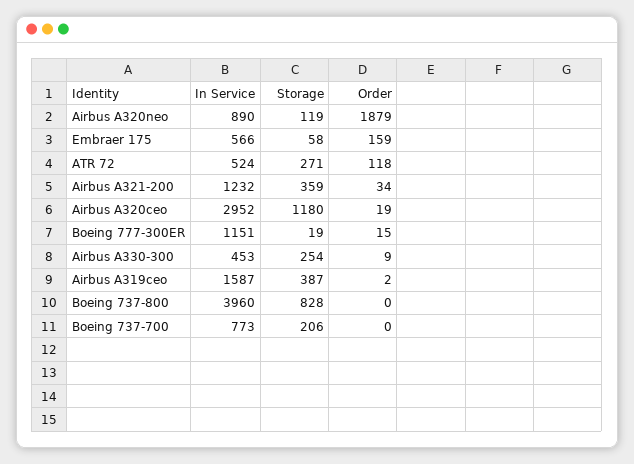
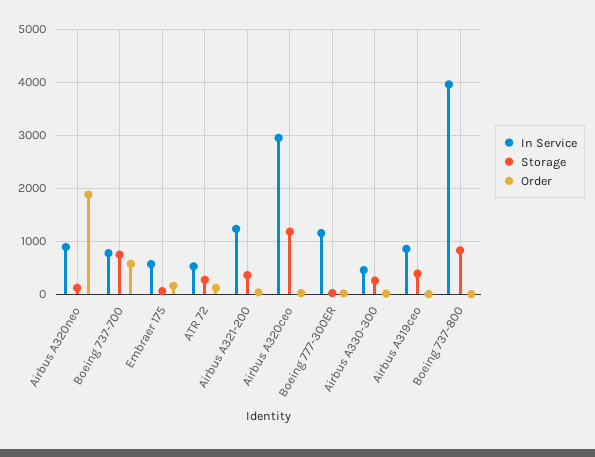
  {
    "In Service": {
      "Airbus A320neo": 890,
      "Embraer 175": 566,
      "ATR 72": 524,
      "Airbus A321-200": 1232,
      "Airbus A320ceo": 2952,
      "Boeing 777-300ER": 1151,
      "Airbus A330-300": 453,
-     "Airbus A319ceo": 1587,
+     "Airbus A319ceo": 800,
      "Boeing 737-800": 3960,
      "Boeing 737-700": 773
    },
    "Storage": {
      "Airbus A320neo": 119,
      "Embraer 175": 58,
      "ATR 72": 271,
      "Airbus A321-200": 359,
      "Airbus A320ceo": 1180,
      "Boeing 777-300ER": 19,
      "Airbus A330-300": 254,
      "Airbus A319ceo": 387,
      "Boeing 737-800": 828,
-     "Boeing 737-700": 206
+     "Boeing 737-700": 800
    },
    "Order": {
      "Airbus A320neo": 1879,
      "Embraer 175": 159,
      "ATR 72": 118,
      "Airbus A321-200": 34,
      "Airbus A320ceo": 19,
      "Boeing 777-300ER": 15,
      "Airbus A330-300": 9,
      "Airbus A319ceo": 2,
      "Boeing 737-800": 0,
-     "Boeing 737-700": 0
+     "Boeing 737-700": 600
    }
  }

